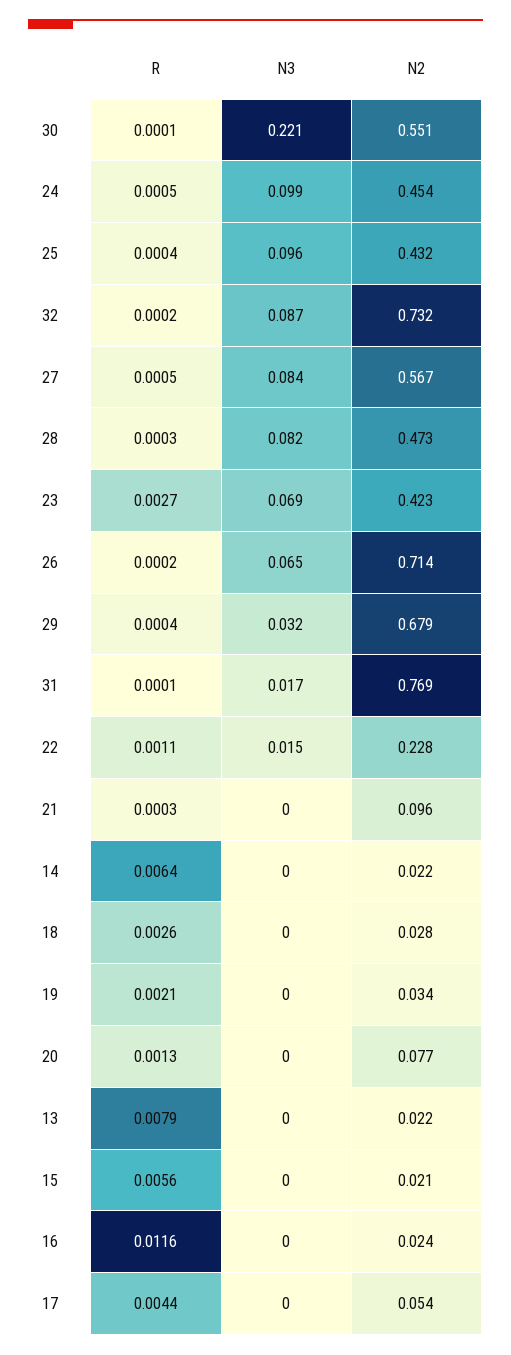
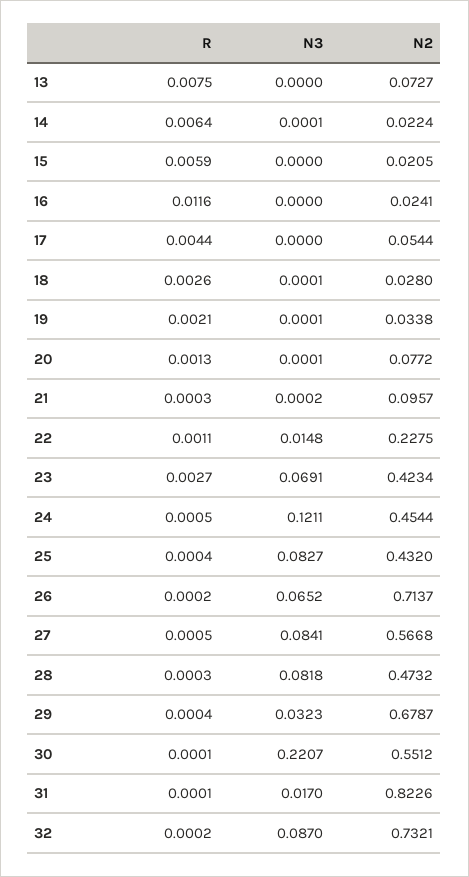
  {
    "R": {
      "30": 0.0001,
      "24": 0.0005,
      "25": 0.0004,
      "32": 0.0002,
      "27": 0.0005,
      "28": 0.0003,
      "23": 0.0027,
      "26": 0.0002,
      "29": 0.0004,
      "31": 0.0001,
      "22": 0.0011,
      "21": 0.0003,
      "14": 0.0064,
      "18": 0.0026,
      "19": 0.0021,
      "20": 0.0013,
-     "13": 0.0079,
+     "13": 0.0075,
-     "15": 0.0056,
+     "15": 0.0059,
      "16": 0.0116,
      "17": 0.0044
    },
    "N3": {
      "30": 0.2207,
-     "24": 0.099,
+     "24": 0.1211,
-     "25": 0.096,
+     "25": 0.0827,
      "32": 0.087,
      "27": 0.0841,
      "28": 0.0818,
      "23": 0.0691,
      "26": 0.0652,
      "29": 0.0323,
      "31": 0.017,
      "22": 0.0148,
      "21": 0.0002,
      "14": 0.0001,
      "18": 0.0001,
      "19": 0.0001,
      "20": 0.0001,
      "13": 0,
      "15": 0,
      "16": 0,
      "17": 0
    },
    "N2": {
      "30": 0.5512,
      "24": 0.4544,
      "25": 0.432,
      "32": 0.7321,
      "27": 0.5668,
      "28": 0.4732,
      "23": 0.4234,
      "26": 0.7137,
      "29": 0.6787,
-     "31": 0.769,
+     "31": 0.8226,
      "22": 0.2275,
      "21": 0.0957,
      "14": 0.0224,
      "18": 0.028,
      "19": 0.0338,
      "20": 0.0772,
-     "13": 0.022,
+     "13": 0.0727,
      "15": 0.0205,
      "16": 0.0241,
      "17": 0.0544
    }
  }

